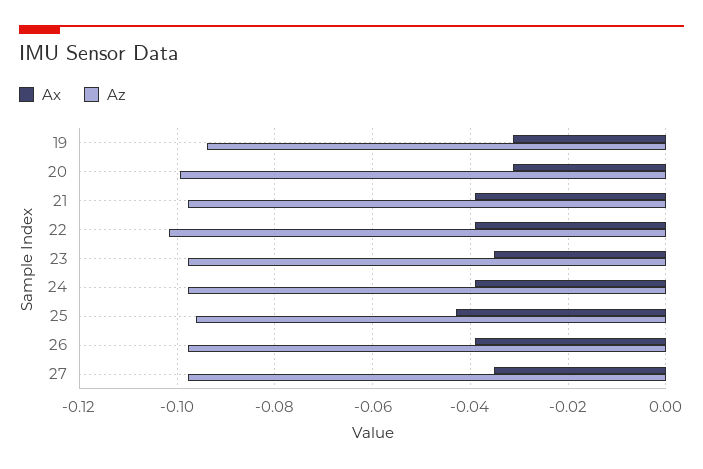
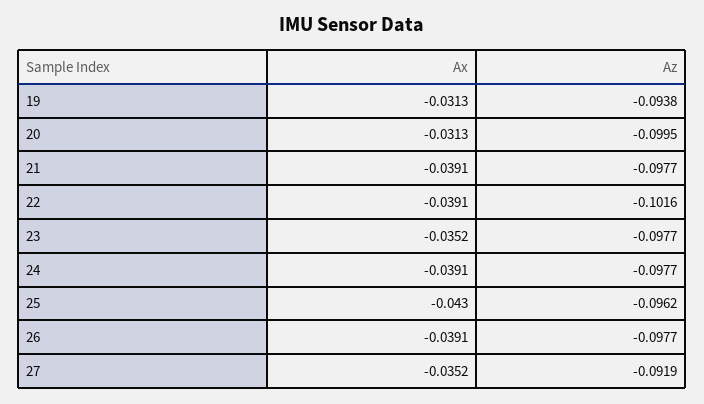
  {
    "Ax": {
      "19": -0.0313,
      "20": -0.0313,
      "21": -0.0391,
      "22": -0.0391,
      "23": -0.0352,
      "24": -0.0391,
      "25": -0.043,
      "26": -0.0391,
      "27": -0.0352
    },
    "Az": {
      "19": -0.0938,
      "20": -0.0995,
      "21": -0.0977,
      "22": -0.1016,
      "23": -0.0977,
      "24": -0.0977,
      "25": -0.0962,
      "26": -0.0977,
-     "27": -0.098
+     "27": -0.0919
    }
  }

